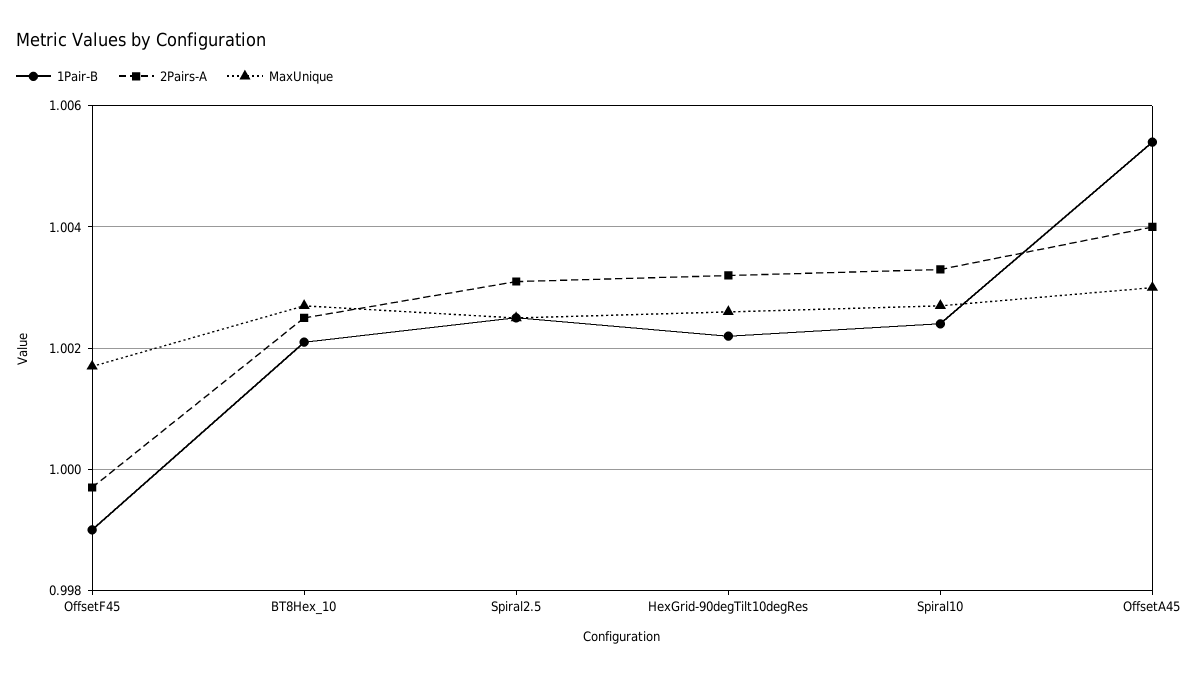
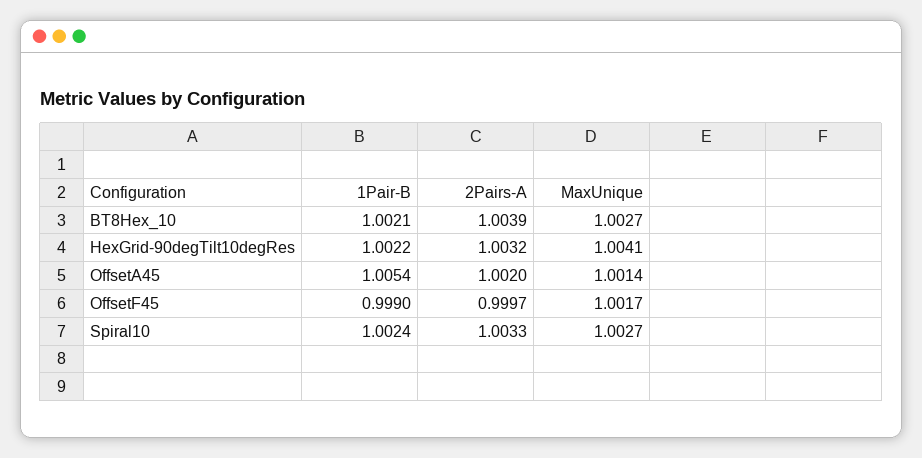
  {
    "1Pair-B": {
      "OffsetF45": 0.999,
      "BT8Hex_10": 1.0021,
-     "Spiral2.5": 1.0025,
      "HexGrid-90degTilt10degRes": 1.0022,
      "Spiral10": 1.0024,
      "OffsetA45": 1.0054
    },
    "2Pairs-A": {
      "OffsetF45": 0.9997,
-     "BT8Hex_10": 1.0025,
+     "BT8Hex_10": 1.0039,
-     "Spiral2.5": 1.003,
      "HexGrid-90degTilt10degRes": 1.0032,
      "Spiral10": 1.0033,
-     "OffsetA45": 1.004
+     "OffsetA45": 1.002
    },
    "MaxUnique": {
      "OffsetF45": 1.0017,
      "BT8Hex_10": 1.0027,
-     "Spiral2.5": 1.0025,
-     "HexGrid-90degTilt10degRes": 1.0025,
+     "HexGrid-90degTilt10degRes": 1.0041,
      "Spiral10": 1.0027,
-     "OffsetA45": 1.003
+     "OffsetA45": 1.0014
    }
  }

